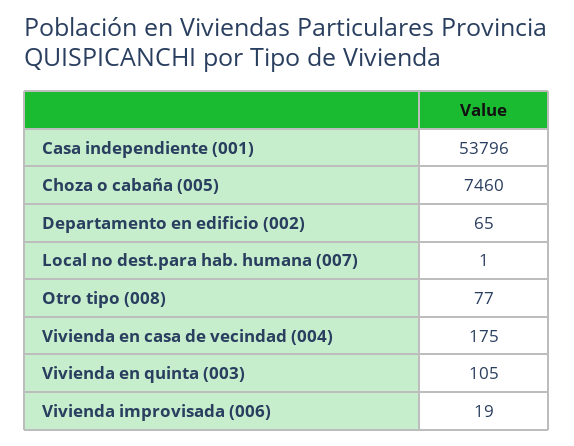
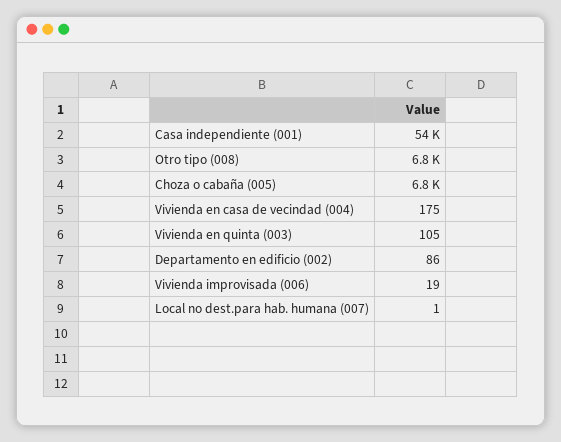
  {
    "Casa independiente (001)": 53796,
-   "Choza o cabaña (005)": 7460,
+   "Choza o cabaña (005)": 6800,
-   "Departamento en edificio (002)": 65,
+   "Departamento en edificio (002)": 86,
    "Local no dest.para hab. humana (007)": 1,
-   "Otro tipo (008)": 77,
+   "Otro tipo (008)": 6800,
    "Vivienda en casa de vecindad (004)": 175,
    "Vivienda en quinta (003)": 105,
    "Vivienda improvisada (006)": 19
  }

